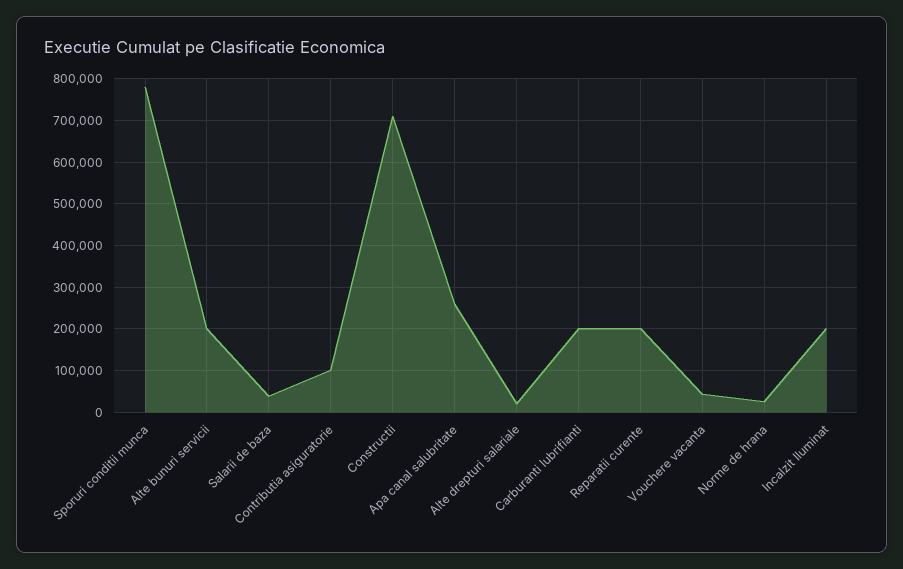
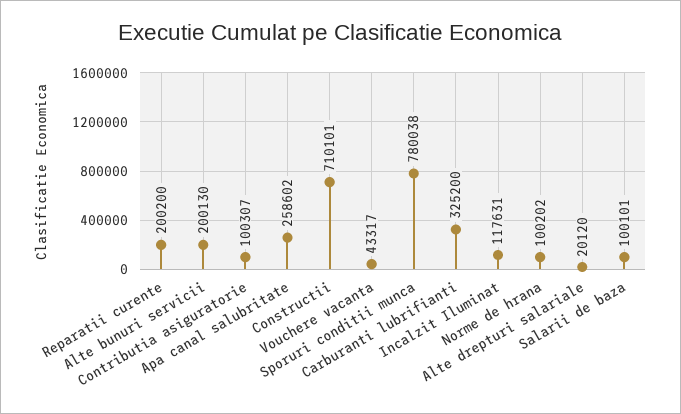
  {
    "Sporuri conditii munca": 780038,
    "Alte bunuri servicii": 200130,
-   "Salarii de baza": 40000,
+   "Salarii de baza": 100101,
    "Contributia asiguratorie": 100307,
    "Constructii": 710101,
    "Apa canal salubritate": 258602,
    "Alte drepturi salariale": 20120,
-   "Carburanti lubrifianti": 200000,
+   "Carburanti lubrifianti": 325200,
    "Reparatii curente": 200200,
    "Vouchere vacanta": 43317,
-   "Norme de hrana": 20000,
+   "Norme de hrana": 100202,
-   "Incalzit Iluminat": 200000
+   "Incalzit Iluminat": 117631
  }

